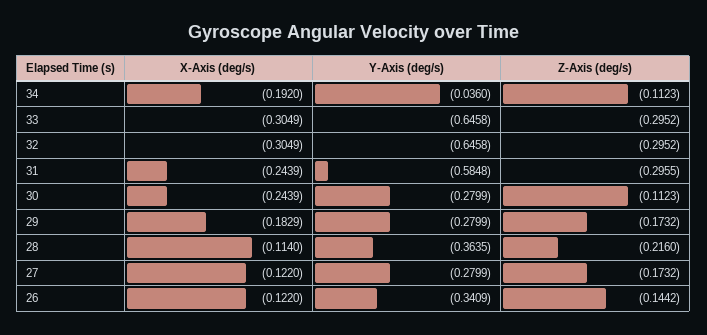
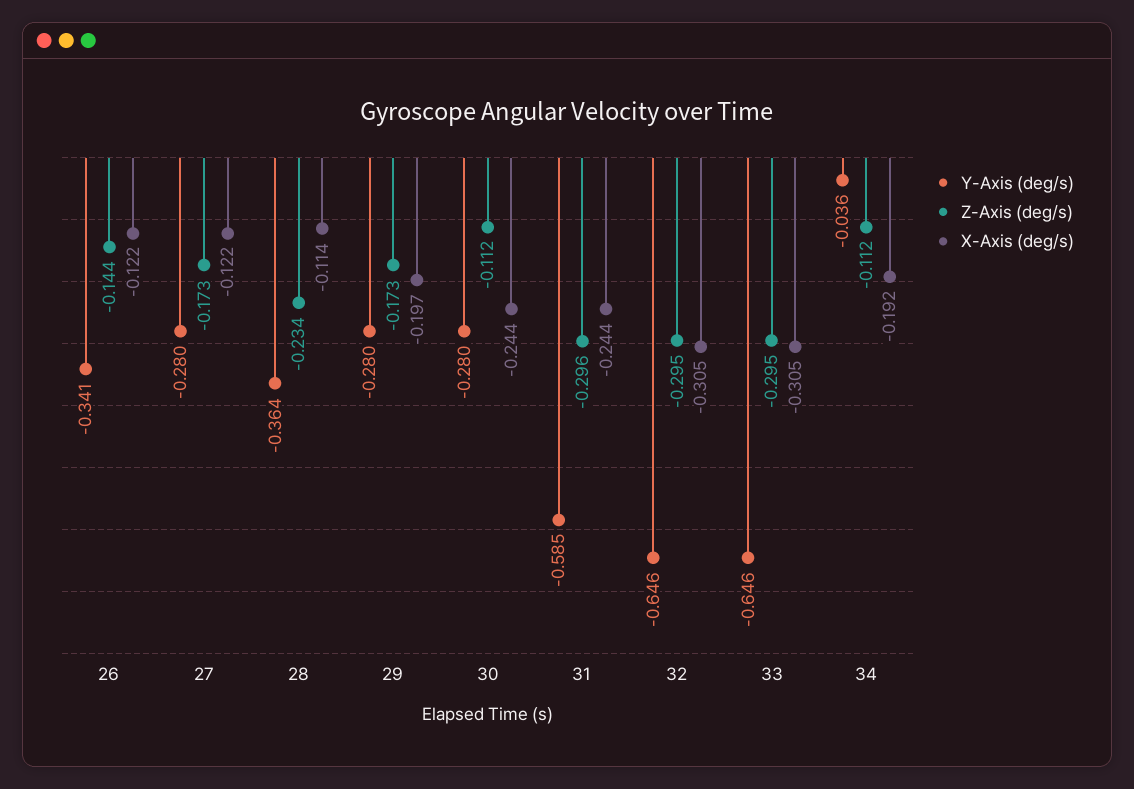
  {
    "X-Axis (deg/s)": {
      "34": -0.192,
      "33": -0.3049,
      "32": -0.3049,
      "31": -0.2439,
      "30": -0.2439,
-     "29": -0.1829,
+     "29": -0.197,
      "28": -0.114,
      "27": -0.122,
      "26": -0.122
    },
    "Y-Axis (deg/s)": {
      "34": -0.036,
      "33": -0.6458,
      "32": -0.6458,
      "31": -0.5848,
      "30": -0.2799,
      "29": -0.2799,
      "28": -0.3635,
      "27": -0.2799,
      "26": -0.3409
    },
    "Z-Axis (deg/s)": {
      "34": -0.1123,
      "33": -0.2952,
      "32": -0.2952,
      "31": -0.2955,
      "30": -0.1123,
      "29": -0.1732,
-     "28": -0.216,
+     "28": -0.234,
      "27": -0.1732,
      "26": -0.1442
    }
  }

